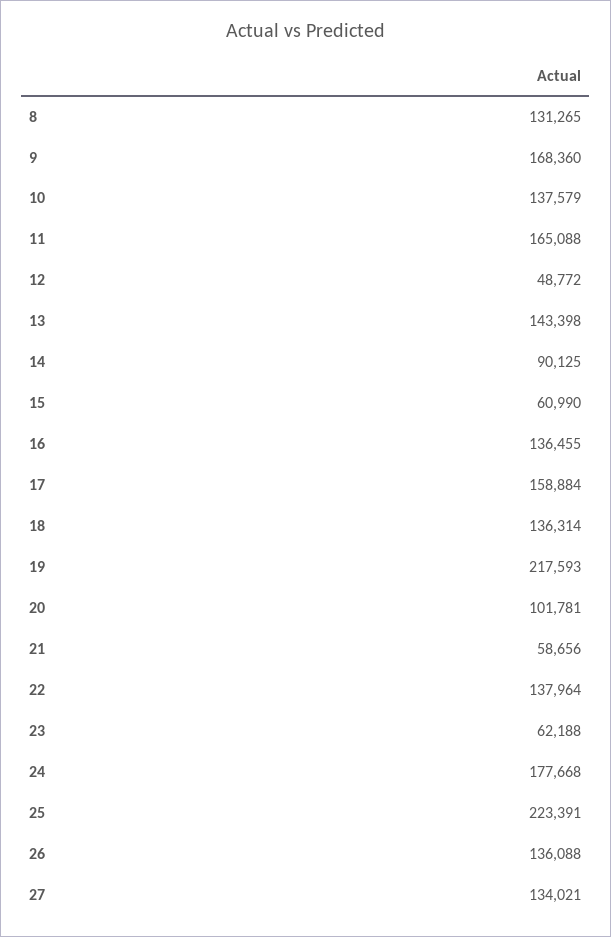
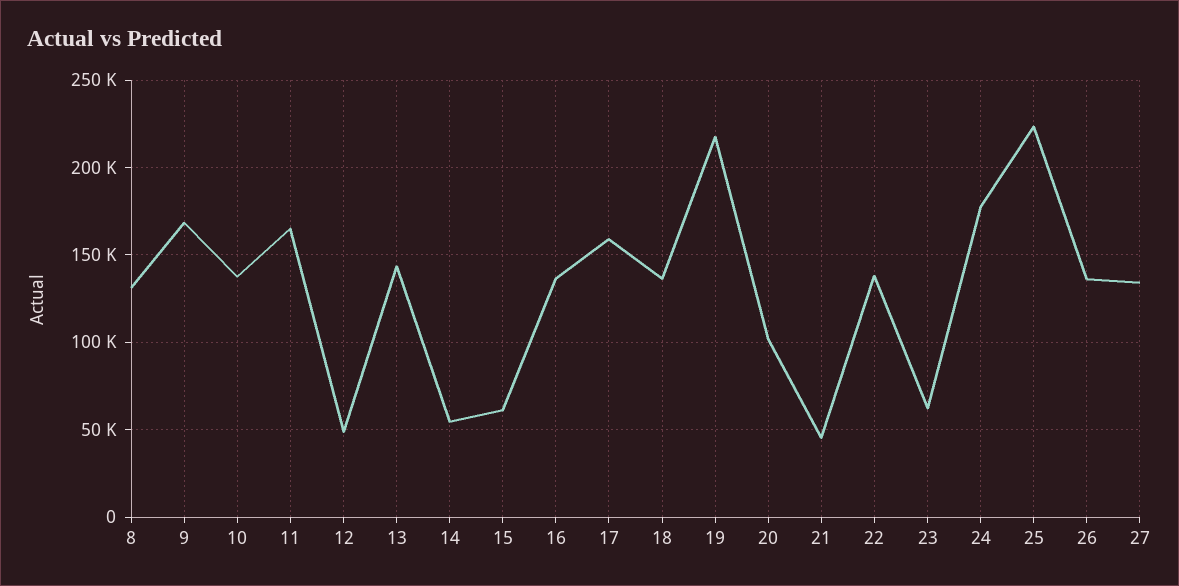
  {
    "8": 131265,
    "9": 168360,
    "10": 137579,
    "11": 165088,
    "12": 48772,
    "13": 143398,
-   "14": 90125,
+   "14": 55000,
    "15": 60990,
    "16": 136455,
    "17": 158884,
    "18": 136314,
    "19": 217593,
    "20": 101781,
-   "21": 58656,
+   "21": 45000,
    "22": 137964,
    "23": 62188,
    "24": 177668,
    "25": 223391,
    "26": 136088,
    "27": 134021
  }

